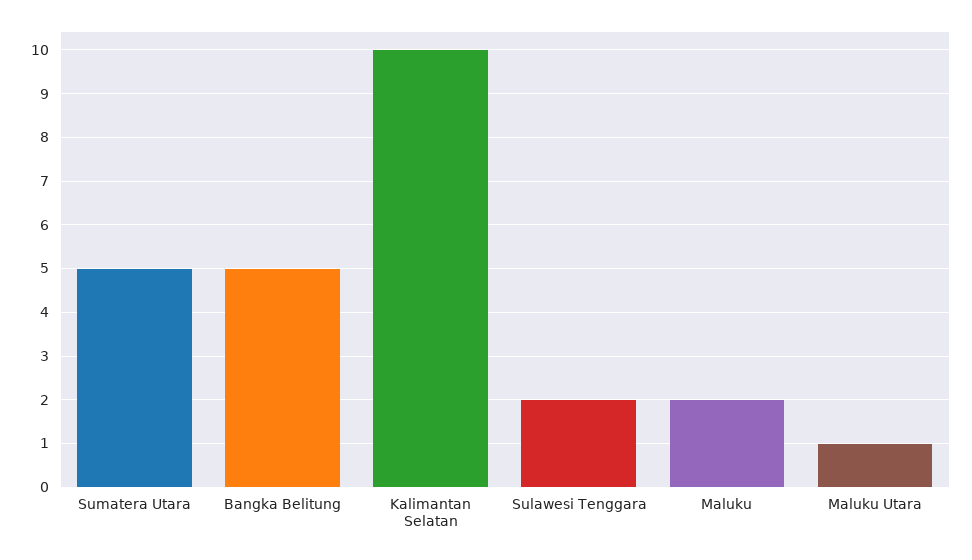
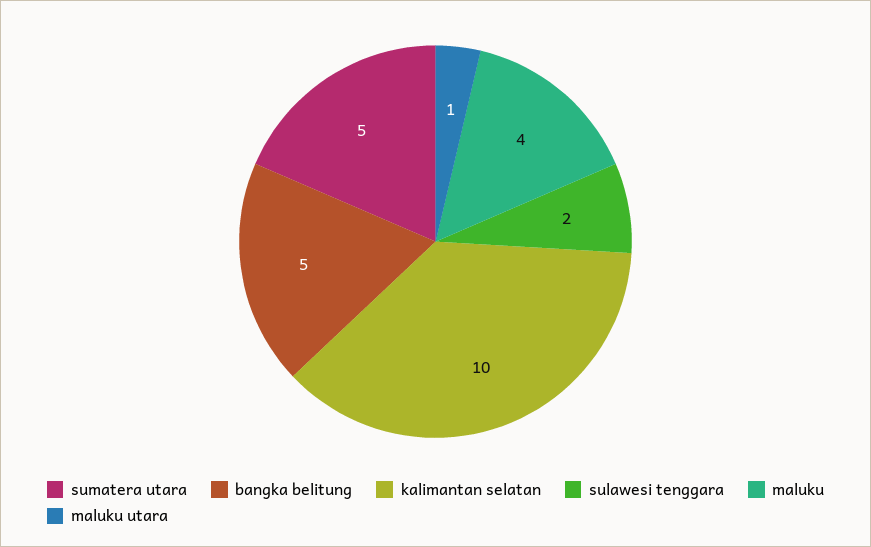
  {
    "Sumatera Utara": 5,
    "Bangka Belitung": 5,
    "Kalimantan Selatan": 10,
    "Sulawesi Tenggara": 2,
-   "Maluku": 2,
+   "Maluku": 4,
    "Maluku Utara": 1
  }

